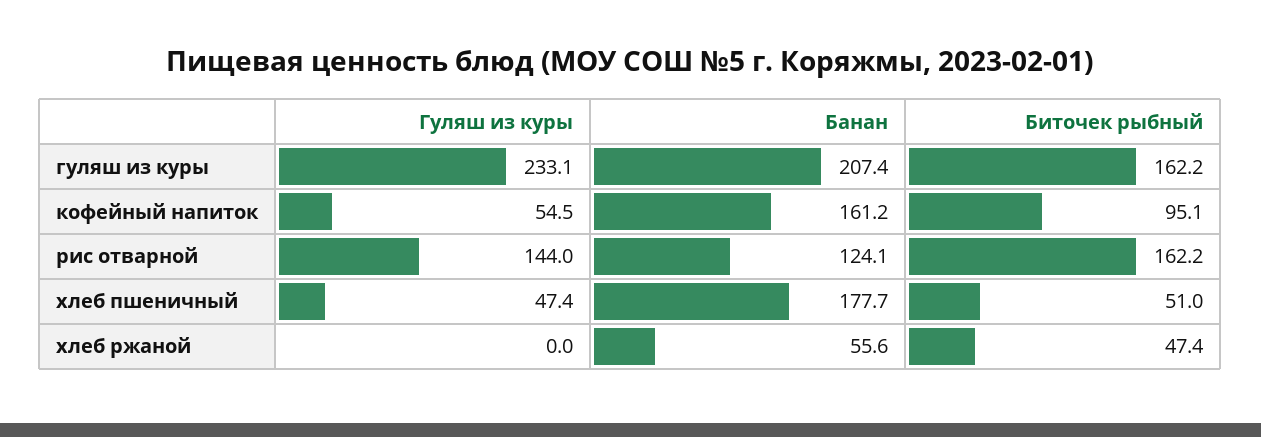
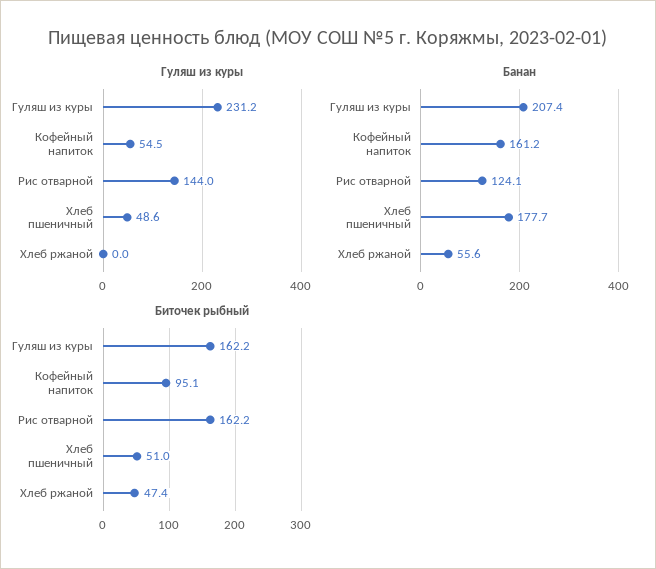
  {
    "Гуляш из куры": {
-     "гуляш из куры": 233.1,
+     "гуляш из куры": 231.2,
      "кофейный напиток": 54.5,
      "рис отварной": 144,
-     "хлеб пшеничный": 47.4,
+     "хлеб пшеничный": 48.6,
      "хлеб ржаной": 0
    },
    "Банан": {
      "гуляш из куры": 207.4,
      "кофейный напиток": 161.2,
      "рис отварной": 124.1,
      "хлеб пшеничный": 177.7,
      "хлеб ржаной": 55.6
    },
    "Биточек рыбный": {
      "гуляш из куры": 162.2,
      "кофейный напиток": 95.1,
      "рис отварной": 162.2,
      "хлеб пшеничный": 51,
      "хлеб ржаной": 47.4
    }
  }

